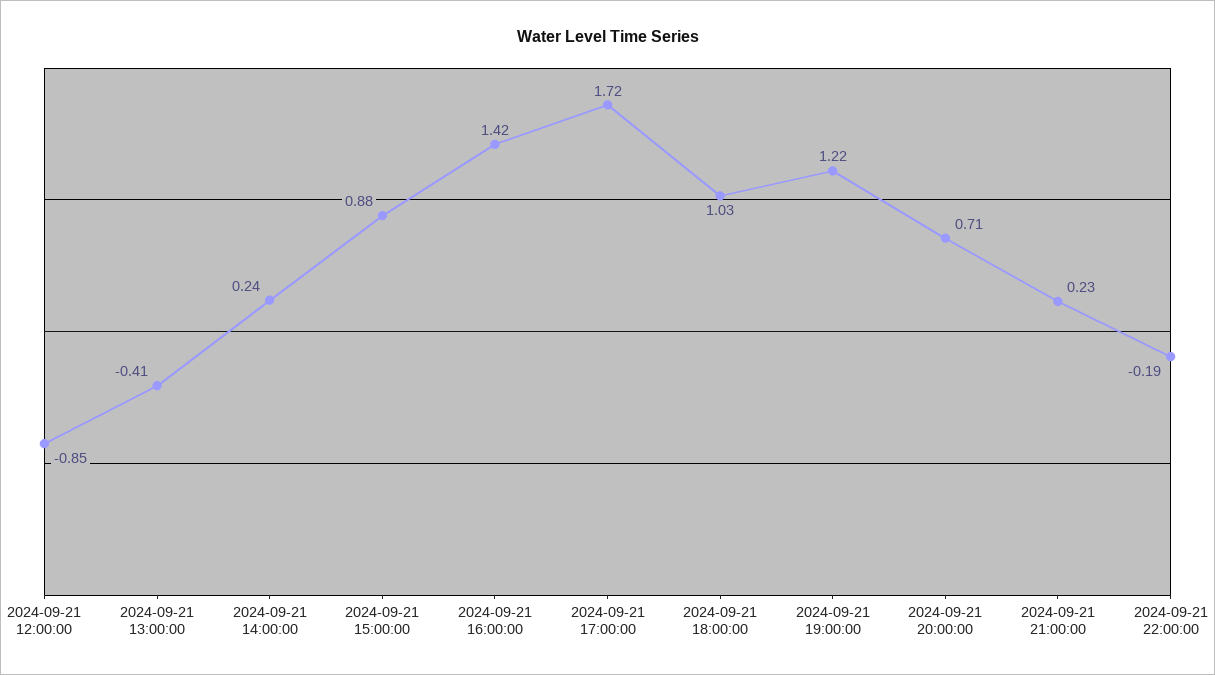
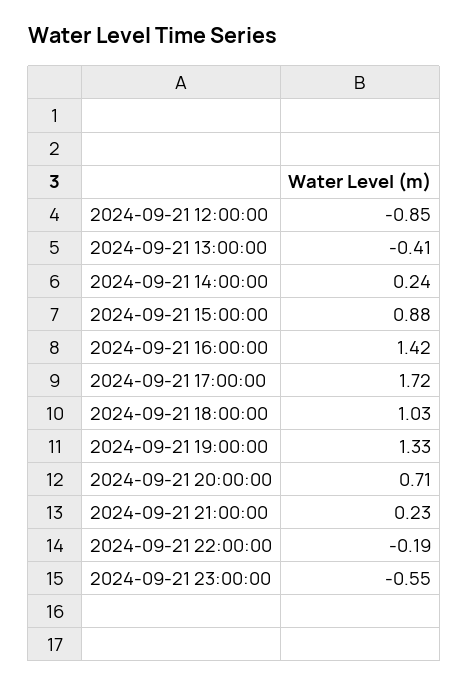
  {
    "2024-09-21 12:00:00": -0.85,
    "2024-09-21 13:00:00": -0.41,
    "2024-09-21 14:00:00": 0.24,
    "2024-09-21 15:00:00": 0.88,
    "2024-09-21 16:00:00": 1.42,
    "2024-09-21 17:00:00": 1.72,
    "2024-09-21 18:00:00": 1.03,
-   "2024-09-21 19:00:00": 1.22,
+   "2024-09-21 19:00:00": 1.33,
    "2024-09-21 20:00:00": 0.71,
    "2024-09-21 21:00:00": 0.23,
-   "2024-09-21 22:00:00": -0.19
+   "2024-09-21 22:00:00": -0.19,
+   "2024-09-21 23:00:00": -0.55
  }

